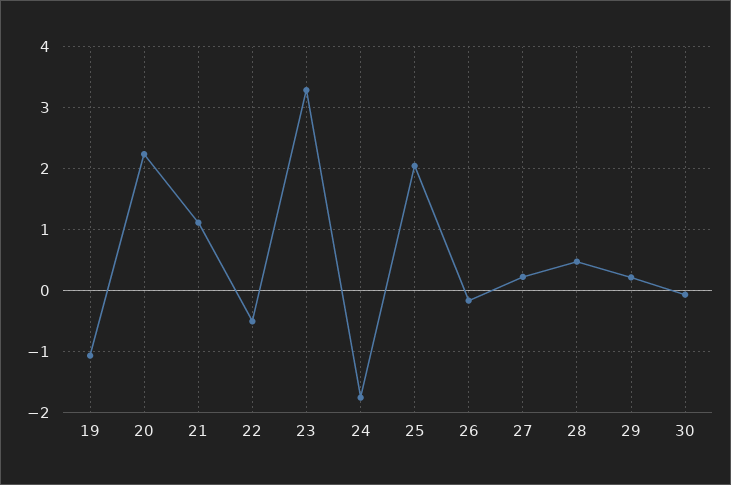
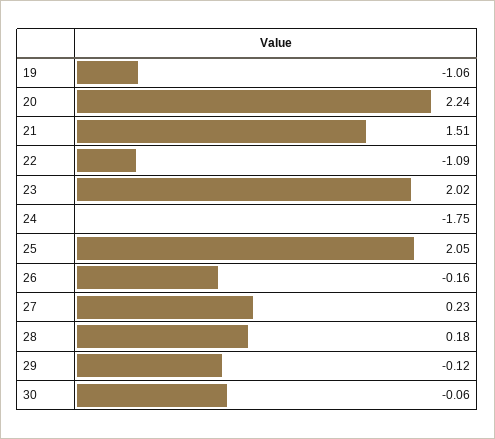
  {
    "19": -1.06,
    "20": 2.24,
-   "21": 1.1,
+   "21": 1.51,
-   "22": -0.5,
+   "22": -1.09,
-   "23": 3.3,
+   "23": 2.02,
    "24": -1.75,
    "25": 2.05,
    "26": -0.16,
    "27": 0.23,
-   "28": 0.5,
+   "28": 0.18,
-   "29": 0.2,
+   "29": -0.12,
    "30": -0.06
  }

